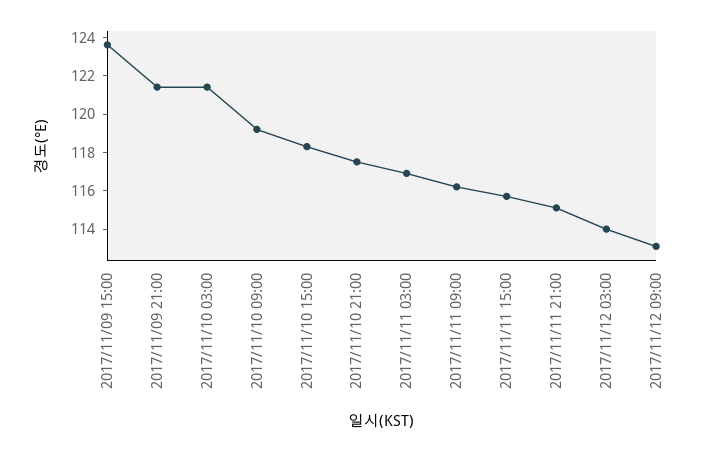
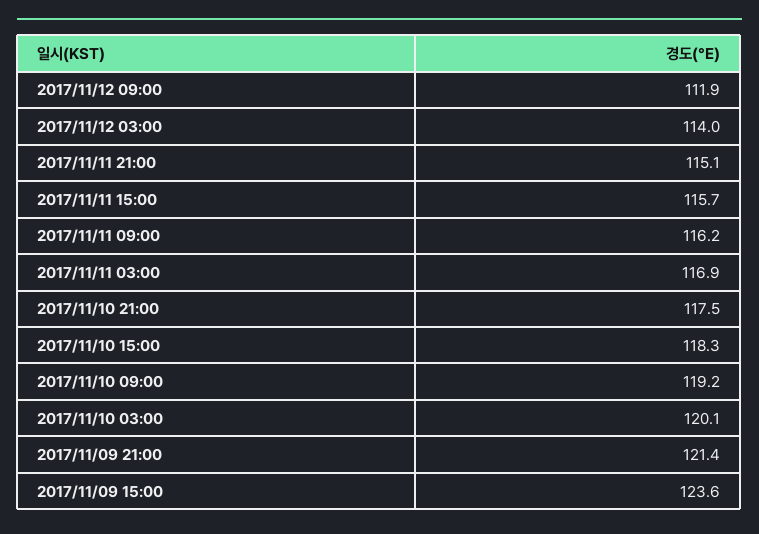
  {
    "2017/11/09 15:00": 123.6,
    "2017/11/09 21:00": 121.4,
-   "2017/11/10 03:00": 121.5,
+   "2017/11/10 03:00": 120.1,
    "2017/11/10 09:00": 119.2,
    "2017/11/10 15:00": 118.3,
    "2017/11/10 21:00": 117.5,
    "2017/11/11 03:00": 116.9,
    "2017/11/11 09:00": 116.2,
    "2017/11/11 15:00": 115.7,
    "2017/11/11 21:00": 115.1,
    "2017/11/12 03:00": 114,
-   "2017/11/12 09:00": 113
+   "2017/11/12 09:00": 111.9
  }

